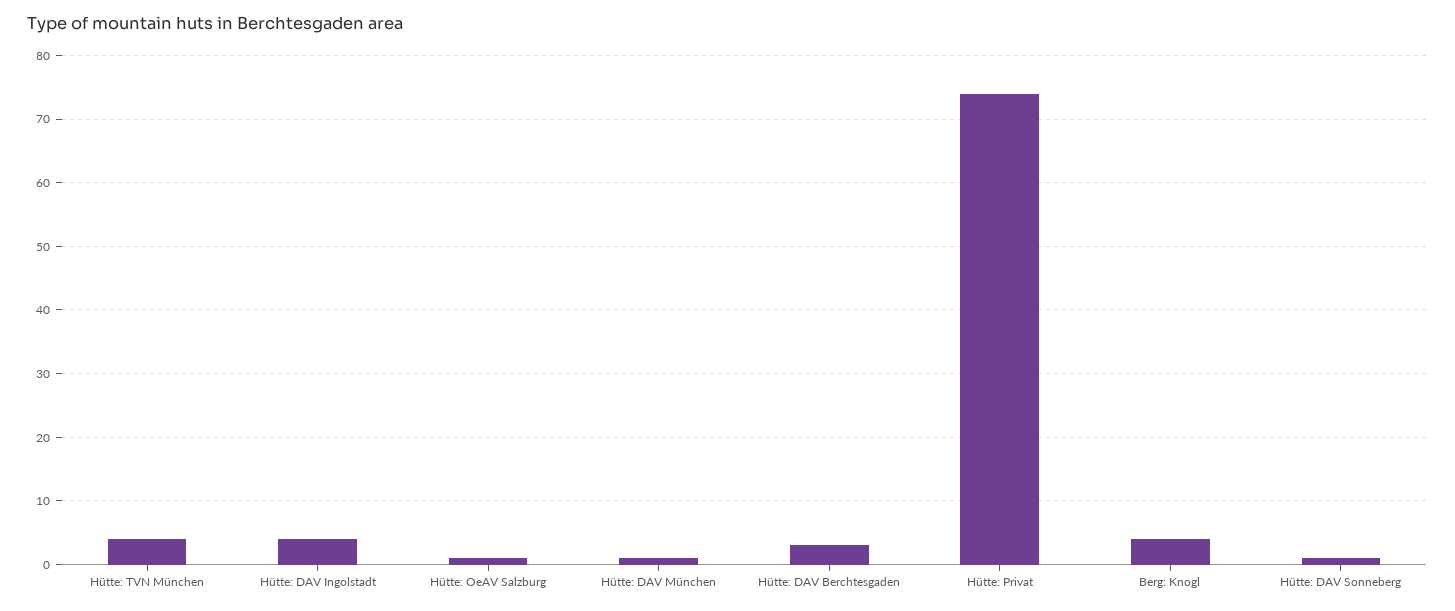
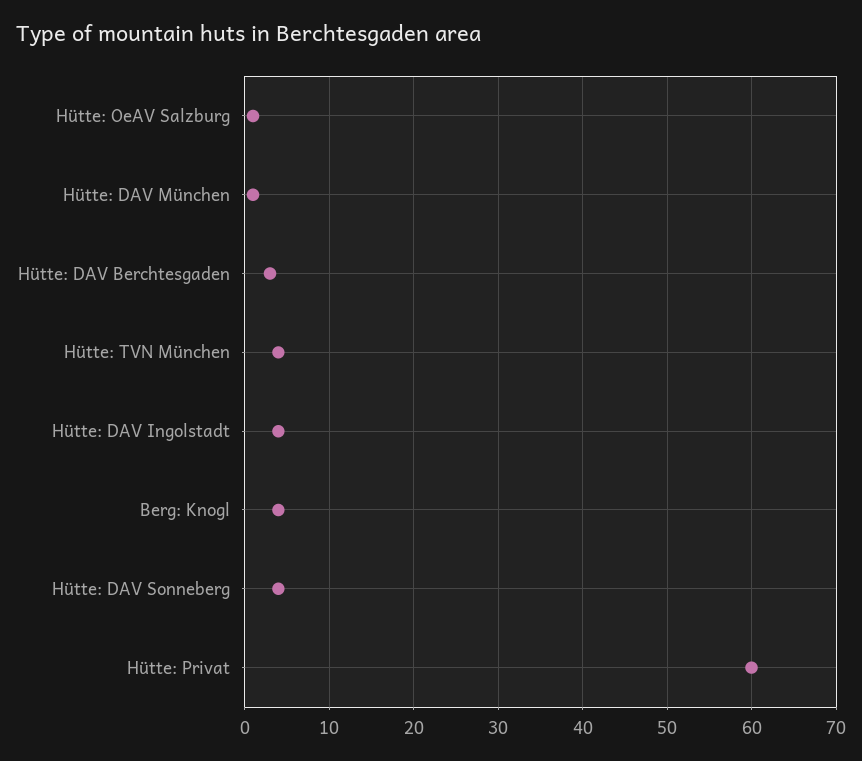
  {
    "Hütte: TVN München": 4,
    "Hütte: DAV Ingolstadt": 4,
    "Hütte: OeAV Salzburg": 1,
    "Hütte: DAV München": 1,
    "Hütte: DAV Berchtesgaden": 3,
-   "Hütte: Privat": 74,
+   "Hütte: Privat": 60,
    "Berg: Knogl": 4,
-   "Hütte: DAV Sonneberg": 1
+   "Hütte: DAV Sonneberg": 4
  }

